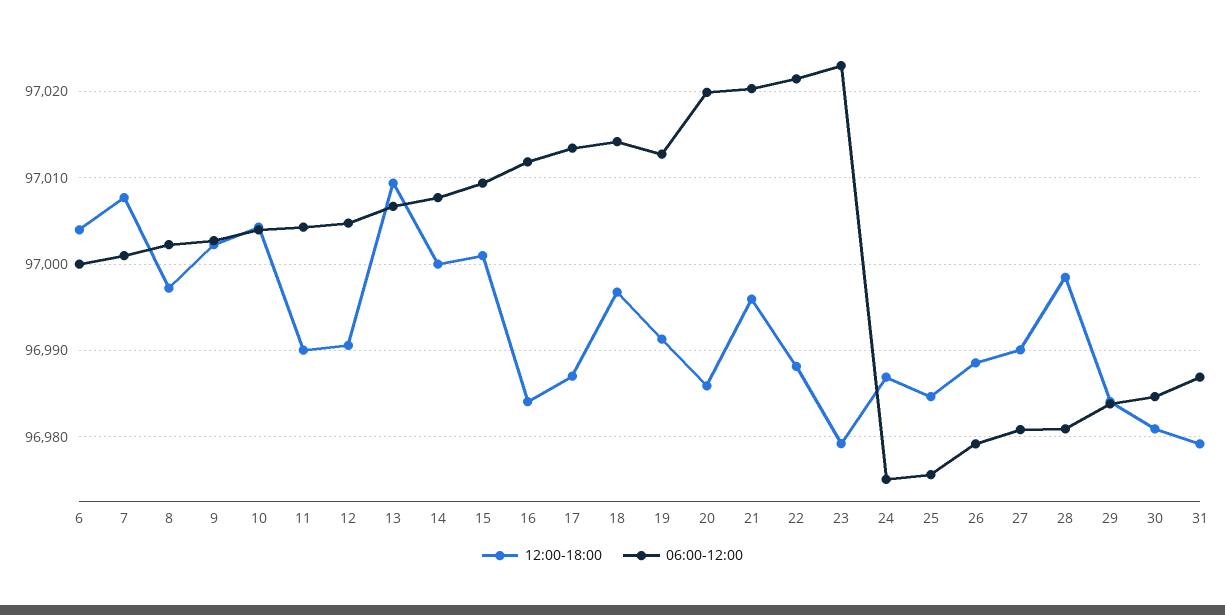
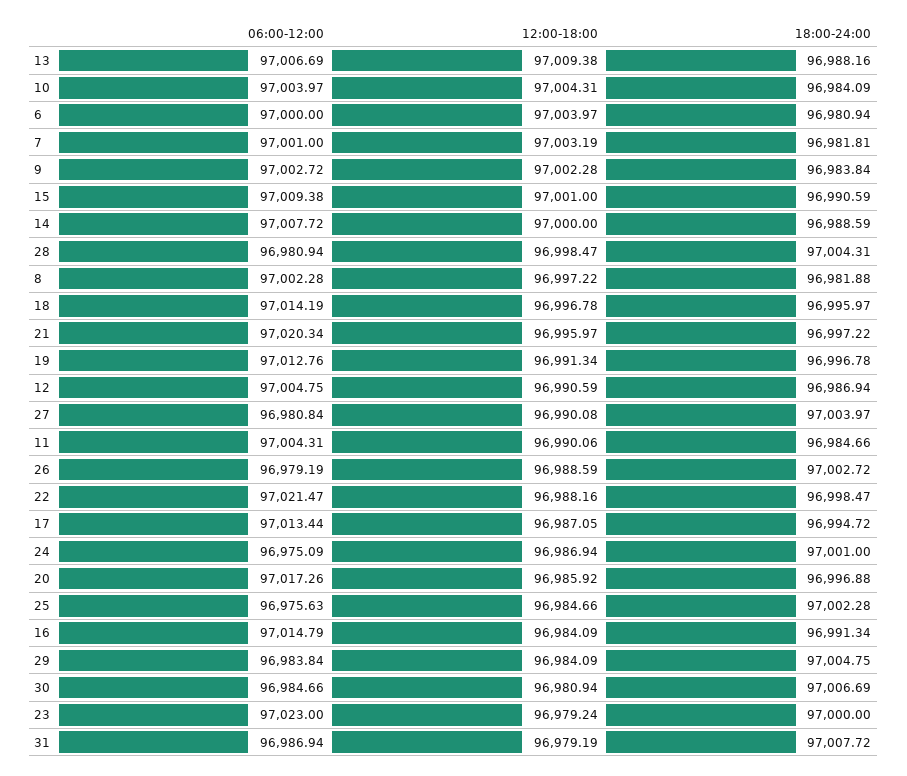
  {
    "12:00-18:00": {
      "6": 97003.97,
-     "7": 97008,
+     "7": 97003.19,
      "8": 96997.22,
      "9": 97002.28,
      "10": 97004.31,
      "11": 96990.06,
      "12": 96990.59,
      "13": 97009.38,
      "14": 97000,
      "15": 97001,
      "16": 96984.09,
      "17": 96987.05,
      "18": 96996.78,
      "19": 96991.34,
      "20": 96985.92,
      "21": 96995.97,
      "22": 96988.16,
      "23": 96979.24,
      "24": 96986.94,
      "25": 96984.66,
      "26": 96988.59,
      "27": 96990.08,
      "28": 96998.47,
      "29": 96984.09,
      "30": 96980.94,
      "31": 96979.19
    },
    "06:00-12:00": {
      "6": 97000,
      "7": 97001,
      "8": 97002.28,
      "9": 97002.72,
      "10": 97003.97,
      "11": 97004.31,
      "12": 97004.75,
      "13": 97006.69,
      "14": 97007.72,
      "15": 97009.38,
-     "16": 97012,
+     "16": 97014.79,
      "17": 97013.44,
      "18": 97014.19,
      "19": 97012.76,
-     "20": 97020,
+     "20": 97017.26,
      "21": 97020.34,
      "22": 97021.47,
      "23": 97023,
      "24": 96975.09,
      "25": 96975.63,
      "26": 96979.19,
      "27": 96980.84,
      "28": 96980.94,
      "29": 96983.84,
      "30": 96984.66,
      "31": 96986.94
-   }
+   },
+   "18:00-24:00": {
+     "13": 96988.16,
+     "10": 96984.09,
+     "6": 96980.94,
+     "7": 96981.81,
+     "9": 96983.84,
+     "15": 96990.59,
+     "14": 96988.59,
+     "28": 97004.31,
+     "8": 96981.88,
+     "18": 96995.97,
+     "21": 96997.22,
+     "19": 96996.78,
+     "12": 96986.94,
+     "27": 97003.97,
+     "11": 96984.66,
+     "26": 97002.72,
+     "22": 96998.47,
+     "17": 96994.72,
+     "24": 97001,
+     "20": 96996.88,
+     "25": 97002.28,
+     "16": 96991.34,
+     "29": 97004.75,
+     "30": 97006.69,
+     "23": 97000,
+     "31": 97007.72
+   }
  }

